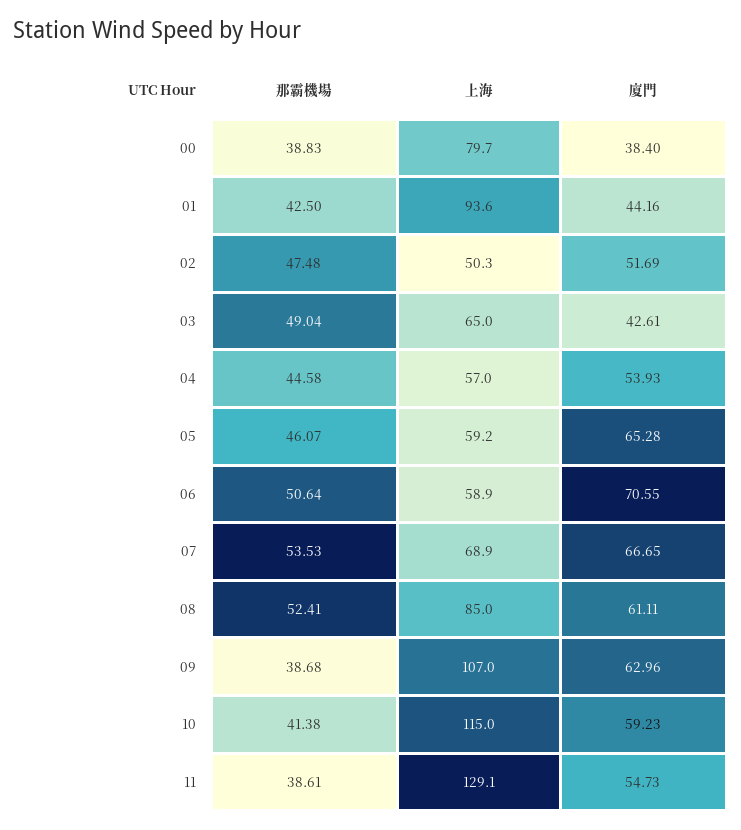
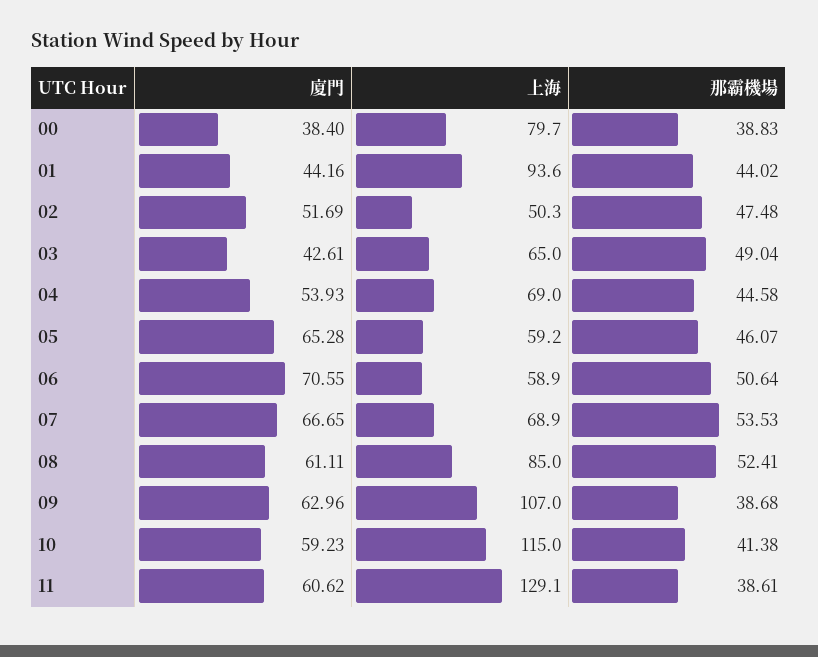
  {
    "那霸機場": {
      "00": 38.83,
-     "01": 42.5,
+     "01": 44.02,
      "02": 47.48,
      "03": 49.04,
      "04": 44.58,
      "05": 46.07,
      "06": 50.64,
      "07": 53.53,
      "08": 52.41,
      "09": 38.68,
      "10": 41.38,
      "11": 38.61
    },
    "上海": {
      "00": 79.7,
      "01": 93.6,
      "02": 50.3,
      "03": 65,
-     "04": 57,
+     "04": 69,
      "05": 59.2,
      "06": 58.9,
      "07": 68.9,
      "08": 85,
      "09": 107,
      "10": 115,
      "11": 129.1
    },
    "廈門": {
      "00": 38.4,
      "01": 44.16,
      "02": 51.69,
      "03": 42.61,
      "04": 53.93,
      "05": 65.28,
      "06": 70.55,
      "07": 66.65,
      "08": 61.11,
      "09": 62.96,
      "10": 59.23,
-     "11": 54.73
+     "11": 60.62
    }
  }

